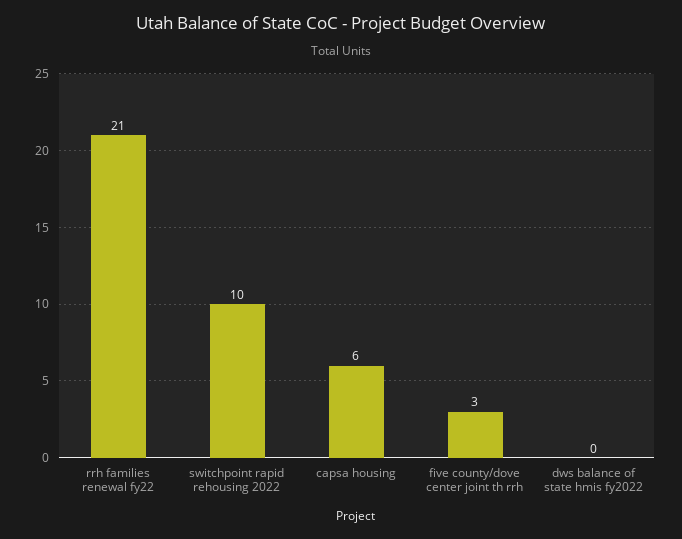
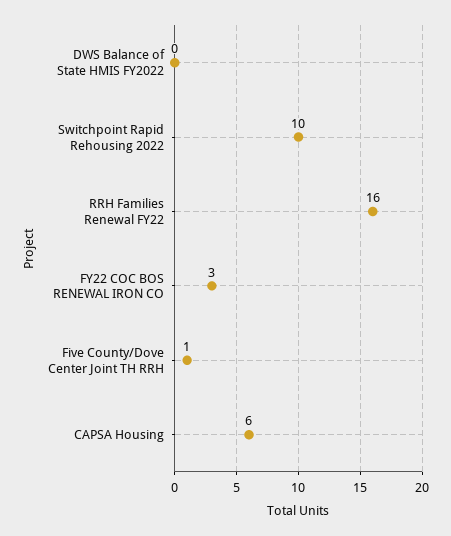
  {
-   "rrh families renewal fy22": 21,
+   "rrh families renewal fy22": 16,
    "switchpoint rapid rehousing 2022": 10,
    "capsa housing": 6,
-   "five county/dove center joint th rrh": 3,
+   "five county/dove center joint th rrh": 1,
-   "dws balance of state hmis fy2022": 0
+   "dws balance of state hmis fy2022": 0,
+   "FY22 COC BOS RENEWAL IRON CO": 3
  }

